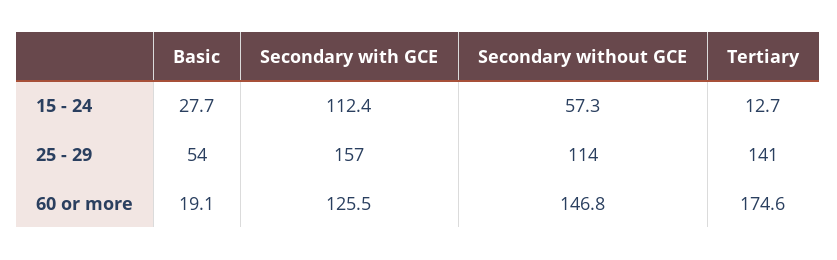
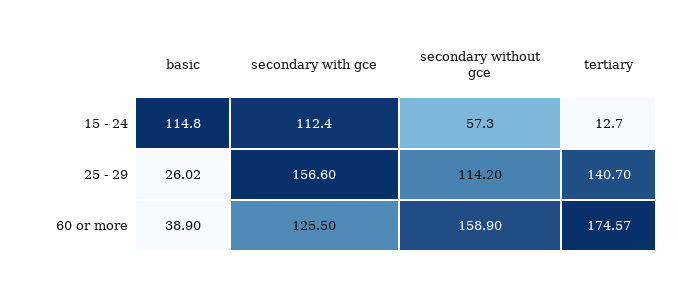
  {
    "Basic": {
-     "15 - 24": 27.7,
+     "15 - 24": 114.8,
-     "25 - 29": 54,
+     "25 - 29": 26.02,
-     "60 or more": 19.1
+     "60 or more": 38.9
    },
    "Secondary with GCE": {
      "15 - 24": 112.4,
      "25 - 29": 156.6,
      "60 or more": 125.5
    },
    "Secondary without GCE": {
      "15 - 24": 57.3,
      "25 - 29": 114.2,
-     "60 or more": 146.8
+     "60 or more": 158.9
    },
    "Tertiary": {
      "15 - 24": 12.7,
      "25 - 29": 140.7,
      "60 or more": 174.57
    }
  }

